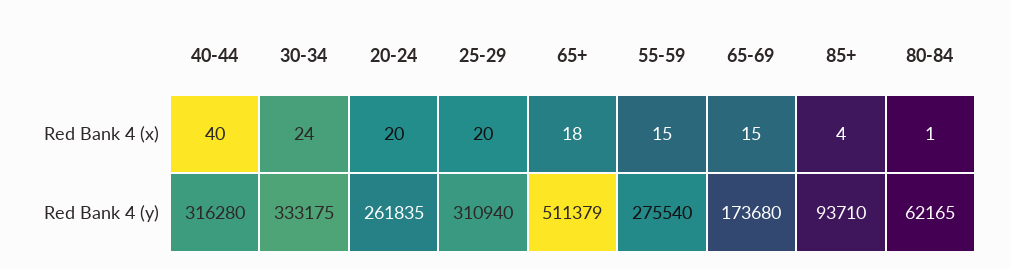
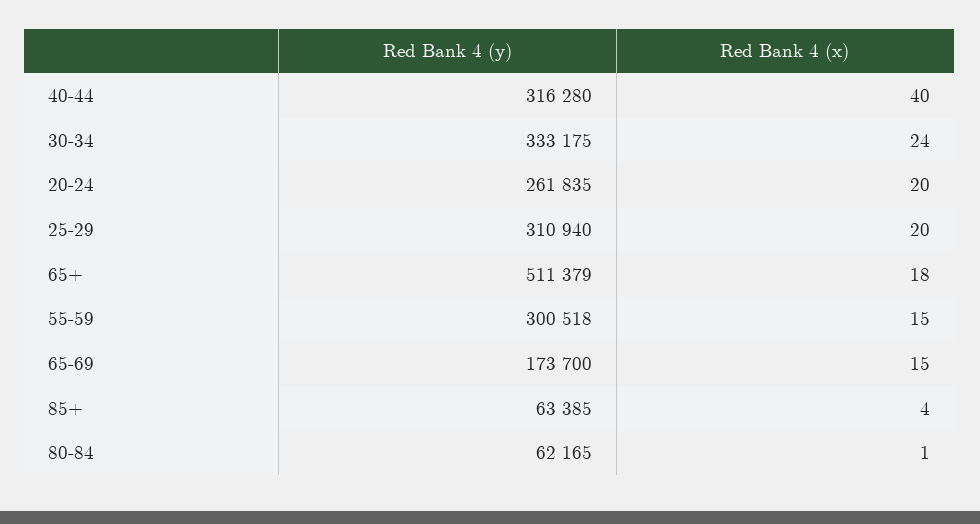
  {
    "40-44": {
      "Red Bank 4 (x)": 40,
      "Red Bank 4 (y)": 316280
    },
    "30-34": {
      "Red Bank 4 (x)": 24,
      "Red Bank 4 (y)": 333175
    },
    "20-24": {
      "Red Bank 4 (x)": 20,
      "Red Bank 4 (y)": 261835
    },
    "25-29": {
      "Red Bank 4 (x)": 20,
      "Red Bank 4 (y)": 310940
    },
    "65+": {
      "Red Bank 4 (x)": 18,
      "Red Bank 4 (y)": 511379
    },
    "55-59": {
      "Red Bank 4 (x)": 15,
-     "Red Bank 4 (y)": 275540
+     "Red Bank 4 (y)": 300518
    },
    "65-69": {
      "Red Bank 4 (x)": 15,
-     "Red Bank 4 (y)": 173680
+     "Red Bank 4 (y)": 173700
    },
    "85+": {
      "Red Bank 4 (x)": 4,
-     "Red Bank 4 (y)": 93710
+     "Red Bank 4 (y)": 63385
    },
    "80-84": {
      "Red Bank 4 (x)": 1,
      "Red Bank 4 (y)": 62165
    }
  }

